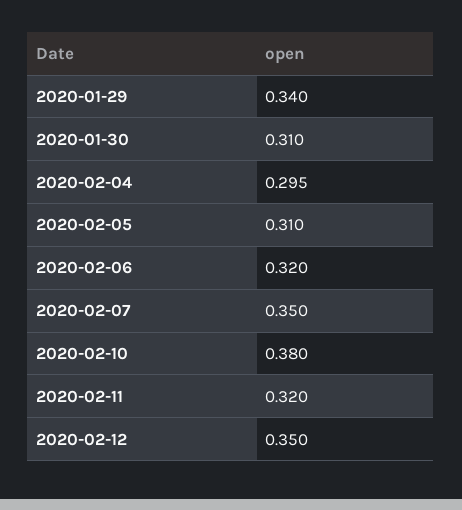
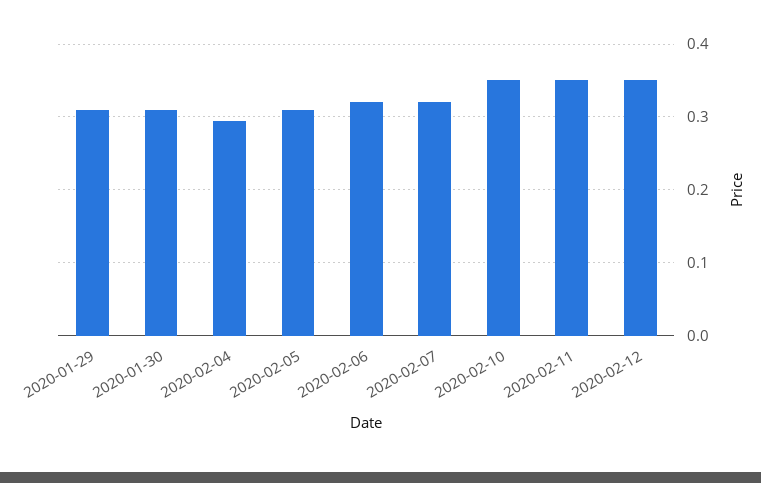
  {
-   "2020-01-29": 0.34,
+   "2020-01-29": 0.31,
    "2020-01-30": 0.31,
    "2020-02-04": 0.295,
    "2020-02-05": 0.31,
    "2020-02-06": 0.32,
-   "2020-02-07": 0.35,
+   "2020-02-07": 0.32,
-   "2020-02-10": 0.38,
+   "2020-02-10": 0.35,
-   "2020-02-11": 0.32,
+   "2020-02-11": 0.35,
    "2020-02-12": 0.35
  }

